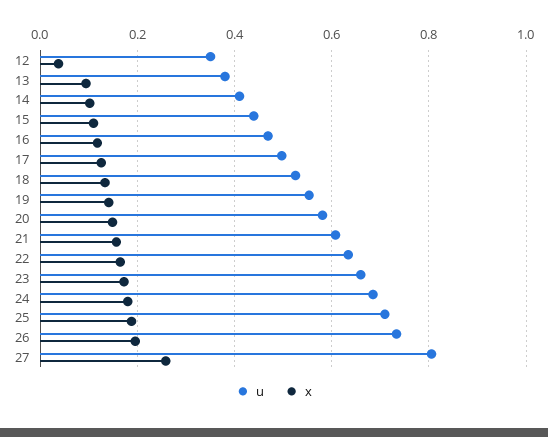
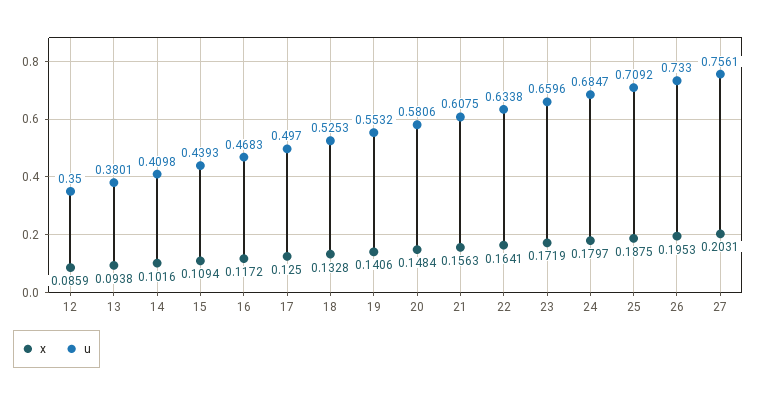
  {
    "u": {
      "12": 0.35,
      "13": 0.3801,
      "14": 0.4098,
      "15": 0.4393,
      "16": 0.4683,
      "17": 0.497,
      "18": 0.5253,
      "19": 0.5532,
      "20": 0.5806,
      "21": 0.6075,
      "22": 0.6338,
      "23": 0.6596,
      "24": 0.6847,
      "25": 0.7092,
      "26": 0.733,
-     "27": 0.8
+     "27": 0.7561
    },
    "x": {
-     "12": 0.04,
+     "12": 0.0859,
      "13": 0.0938,
      "14": 0.1016,
      "15": 0.1094,
      "16": 0.1172,
      "17": 0.125,
      "18": 0.1328,
      "19": 0.1406,
      "20": 0.1484,
      "21": 0.1563,
      "22": 0.1641,
      "23": 0.1719,
      "24": 0.1797,
      "25": 0.1875,
      "26": 0.1953,
-     "27": 0.26
+     "27": 0.2031
    }
  }

